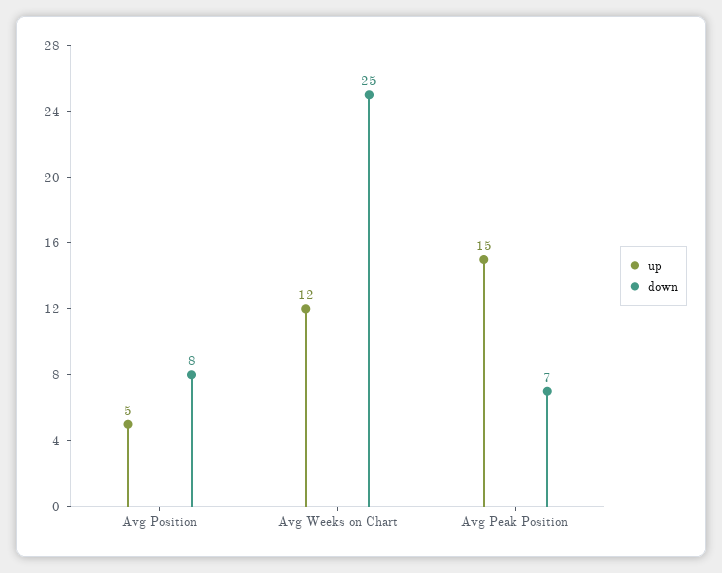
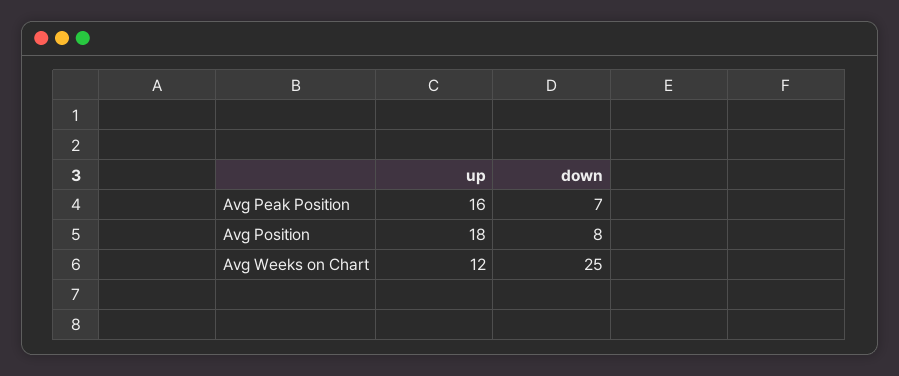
  {
    "up": {
-     "Avg Position": 5,
+     "Avg Position": 18,
      "Avg Weeks on Chart": 12,
-     "Avg Peak Position": 15
+     "Avg Peak Position": 16
    },
    "down": {
      "Avg Position": 8,
      "Avg Weeks on Chart": 25,
      "Avg Peak Position": 7
    }
  }

